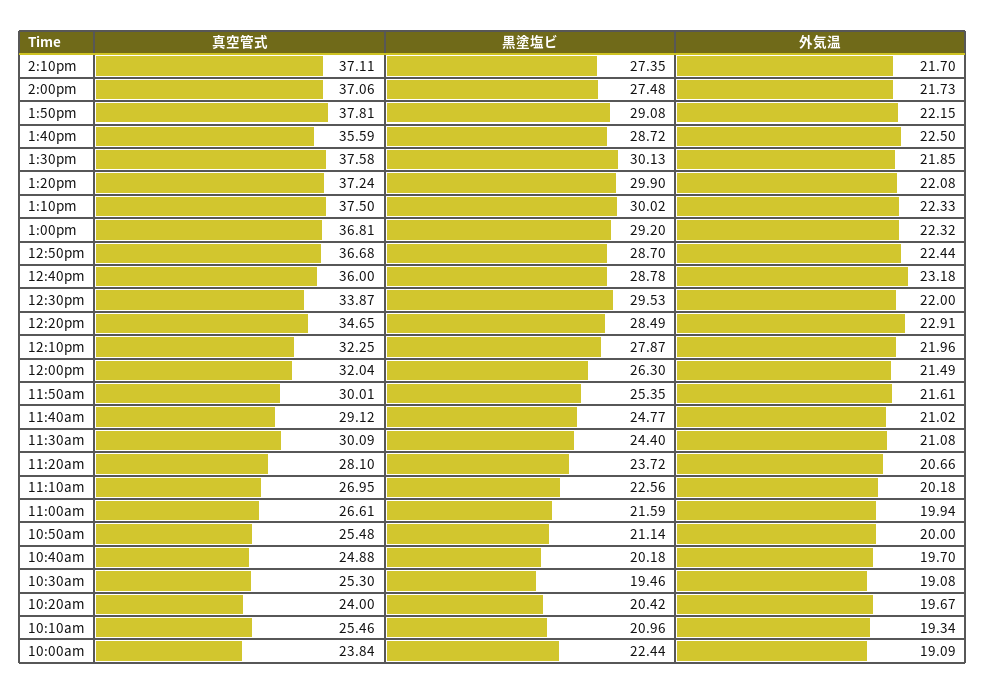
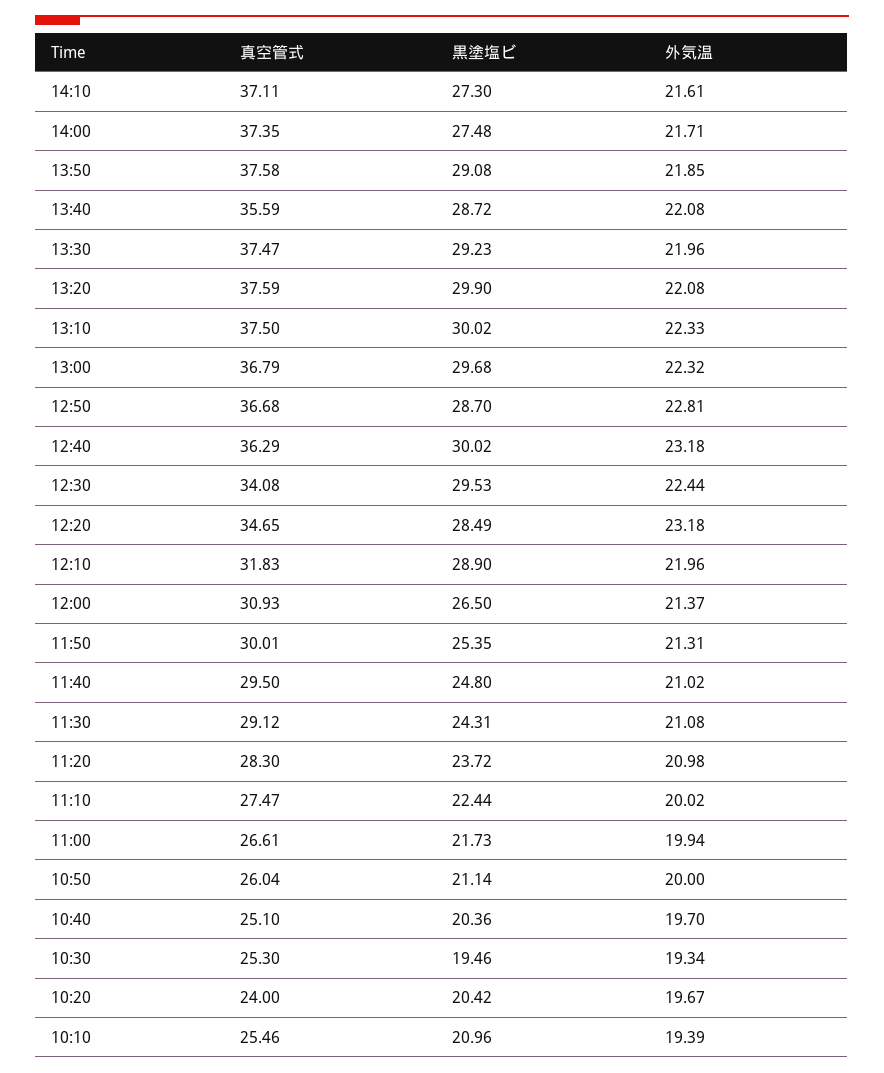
  {
    "真空管式": {
      "2:10pm": 37.11,
-     "2:00pm": 37.06,
+     "2:00pm": 37.35,
-     "1:50pm": 37.81,
+     "1:50pm": 37.58,
      "1:40pm": 35.59,
-     "1:30pm": 37.58,
+     "1:30pm": 37.47,
-     "1:20pm": 37.24,
+     "1:20pm": 37.59,
      "1:10pm": 37.5,
-     "1:00pm": 36.81,
+     "1:00pm": 36.79,
      "12:50pm": 36.68,
-     "12:40pm": 36,
+     "12:40pm": 36.29,
-     "12:30pm": 33.87,
+     "12:30pm": 34.08,
      "12:20pm": 34.65,
-     "12:10pm": 32.25,
+     "12:10pm": 31.83,
-     "12:00pm": 32.04,
+     "12:00pm": 30.93,
      "11:50am": 30.01,
-     "11:40am": 29.12,
+     "11:40am": 29.5,
-     "11:30am": 30.09,
+     "11:30am": 29.12,
-     "11:20am": 28.1,
+     "11:20am": 28.3,
-     "11:10am": 26.95,
+     "11:10am": 27.47,
      "11:00am": 26.61,
-     "10:50am": 25.48,
+     "10:50am": 26.04,
-     "10:40am": 24.88,
+     "10:40am": 25.1,
      "10:30am": 25.3,
      "10:20am": 24,
-     "10:10am": 25.46,
+     "10:10am": 25.46
-     "10:00am": 23.84
    },
    "黒塗塩ビ": {
-     "2:10pm": 27.35,
+     "2:10pm": 27.3,
      "2:00pm": 27.48,
      "1:50pm": 29.08,
      "1:40pm": 28.72,
-     "1:30pm": 30.13,
+     "1:30pm": 29.23,
      "1:20pm": 29.9,
      "1:10pm": 30.02,
-     "1:00pm": 29.2,
+     "1:00pm": 29.68,
      "12:50pm": 28.7,
-     "12:40pm": 28.78,
+     "12:40pm": 30.02,
      "12:30pm": 29.53,
      "12:20pm": 28.49,
-     "12:10pm": 27.87,
+     "12:10pm": 28.9,
-     "12:00pm": 26.3,
+     "12:00pm": 26.5,
      "11:50am": 25.35,
-     "11:40am": 24.77,
+     "11:40am": 24.8,
-     "11:30am": 24.4,
+     "11:30am": 24.31,
      "11:20am": 23.72,
-     "11:10am": 22.56,
+     "11:10am": 22.44,
-     "11:00am": 21.59,
+     "11:00am": 21.73,
      "10:50am": 21.14,
-     "10:40am": 20.18,
+     "10:40am": 20.36,
      "10:30am": 19.46,
      "10:20am": 20.42,
-     "10:10am": 20.96,
+     "10:10am": 20.96
-     "10:00am": 22.44
    },
    "外気温": {
-     "2:10pm": 21.7,
+     "2:10pm": 21.61,
-     "2:00pm": 21.73,
+     "2:00pm": 21.71,
-     "1:50pm": 22.15,
+     "1:50pm": 21.85,
-     "1:40pm": 22.5,
+     "1:40pm": 22.08,
-     "1:30pm": 21.85,
+     "1:30pm": 21.96,
      "1:20pm": 22.08,
      "1:10pm": 22.33,
      "1:00pm": 22.32,
-     "12:50pm": 22.44,
+     "12:50pm": 22.81,
      "12:40pm": 23.18,
-     "12:30pm": 22,
+     "12:30pm": 22.44,
-     "12:20pm": 22.91,
+     "12:20pm": 23.18,
      "12:10pm": 21.96,
-     "12:00pm": 21.49,
+     "12:00pm": 21.37,
-     "11:50am": 21.61,
+     "11:50am": 21.31,
      "11:40am": 21.02,
      "11:30am": 21.08,
-     "11:20am": 20.66,
+     "11:20am": 20.98,
-     "11:10am": 20.18,
+     "11:10am": 20.02,
      "11:00am": 19.94,
      "10:50am": 20,
      "10:40am": 19.7,
-     "10:30am": 19.08,
+     "10:30am": 19.34,
      "10:20am": 19.67,
-     "10:10am": 19.34,
+     "10:10am": 19.39
-     "10:00am": 19.09
    }
  }

